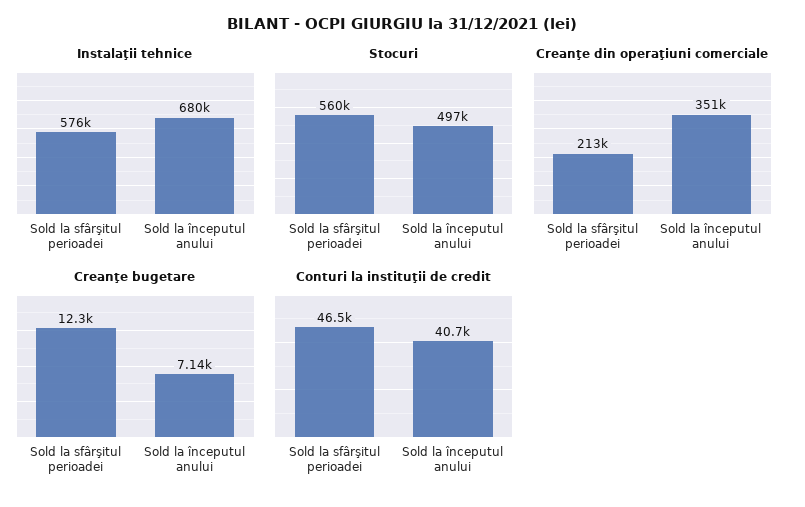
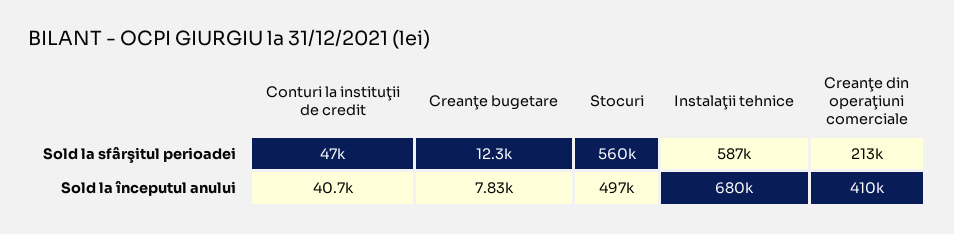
  {
    "Instalaţii tehnice": {
-     "Sold la sfârşitul perioadei": 576000,
+     "Sold la sfârşitul perioadei": 587000,
      "Sold la începutul anului": 680000
    },
    "Stocuri": {
      "Sold la sfârşitul perioadei": 560000,
      "Sold la începutul anului": 497000
    },
    "Creanţe din operaţiuni comerciale": {
      "Sold la sfârşitul perioadei": 213000,
-     "Sold la începutul anului": 351000
+     "Sold la începutul anului": 410000
    },
    "Creanţe bugetare": {
      "Sold la sfârşitul perioadei": 12300,
-     "Sold la începutul anului": 7140
+     "Sold la începutul anului": 7830
    },
    "Conturi la instituţii de credit": {
-     "Sold la sfârşitul perioadei": 46500,
+     "Sold la sfârşitul perioadei": 47000,
      "Sold la începutul anului": 40700
    }
  }

